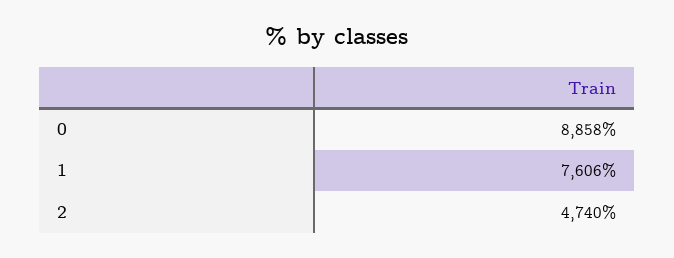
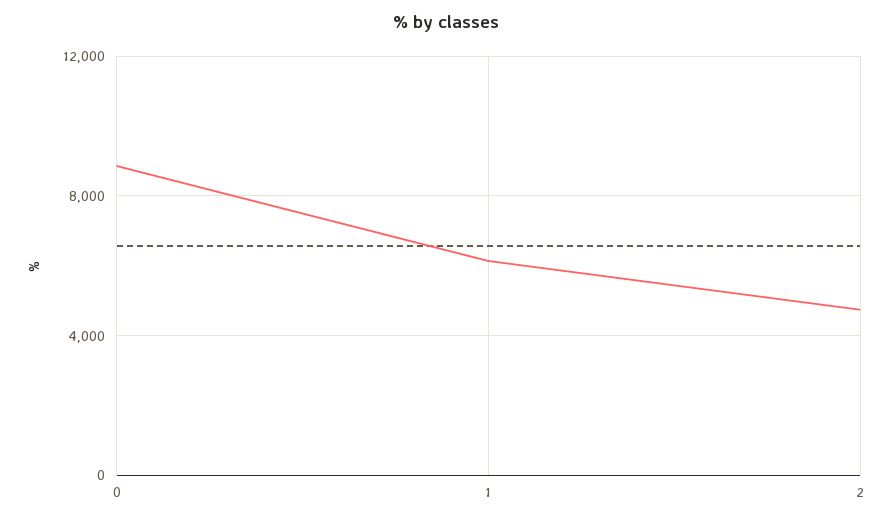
  {
    "0": 8858,
-   "1": 7606,
+   "1": 6000,
    "2": 4740
  }

